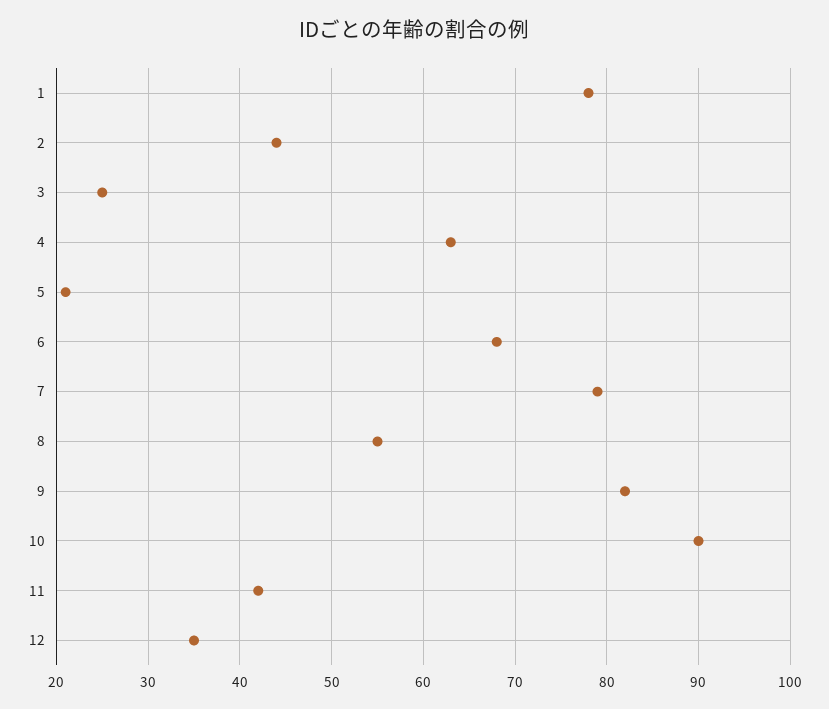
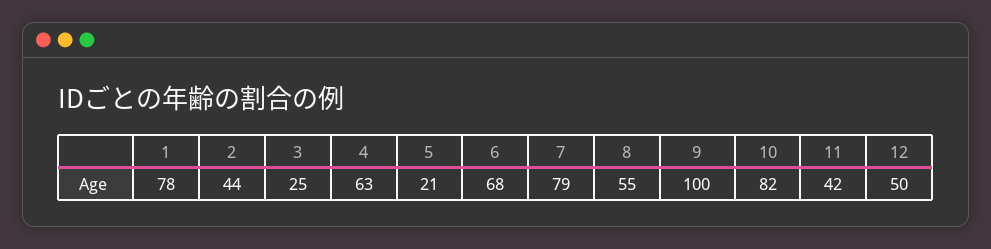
  {
    "1": 78,
    "2": 44,
    "3": 25,
    "4": 63,
    "5": 21,
    "6": 68,
    "7": 79,
    "8": 55,
-   "9": 82,
+   "9": 100,
-   "10": 90,
+   "10": 82,
    "11": 42,
-   "12": 35
+   "12": 50
  }

